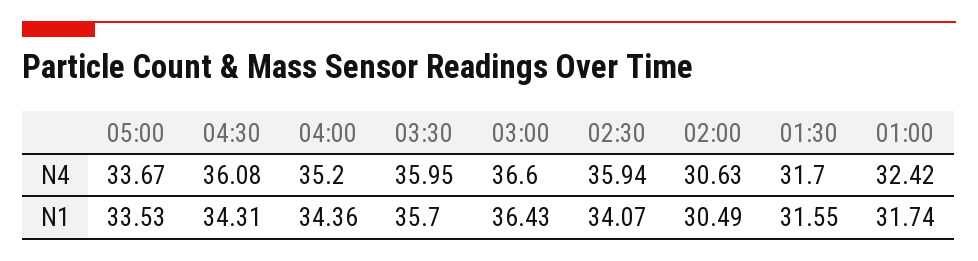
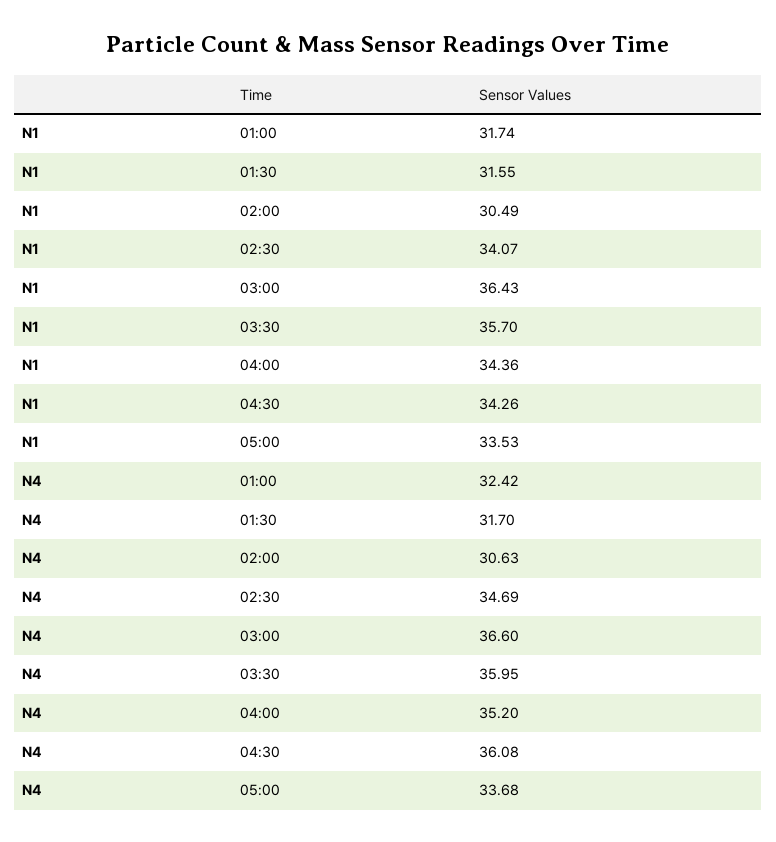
  {
    "05:00": {
-     "N4": 33.67,
+     "N4": 33.68,
      "N1": 33.53
    },
    "04:30": {
      "N4": 36.08,
-     "N1": 34.31
+     "N1": 34.26
    },
    "04:00": {
      "N4": 35.2,
      "N1": 34.36
    },
    "03:30": {
      "N4": 35.95,
      "N1": 35.7
    },
    "03:00": {
      "N4": 36.6,
      "N1": 36.43
    },
    "02:30": {
-     "N4": 35.94,
+     "N4": 34.69,
      "N1": 34.07
    },
    "02:00": {
      "N4": 30.63,
      "N1": 30.49
    },
    "01:30": {
      "N4": 31.7,
      "N1": 31.55
    },
    "01:00": {
      "N4": 32.42,
      "N1": 31.74
    }
  }

